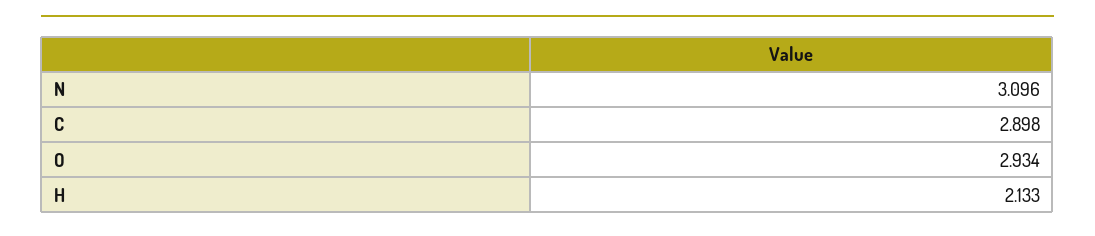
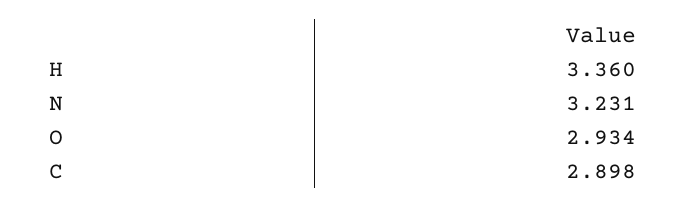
  {
-   "N": 3.096,
+   "N": 3.231,
    "C": 2.898,
    "O": 2.934,
-   "H": 2.133
+   "H": 3.36
  }

